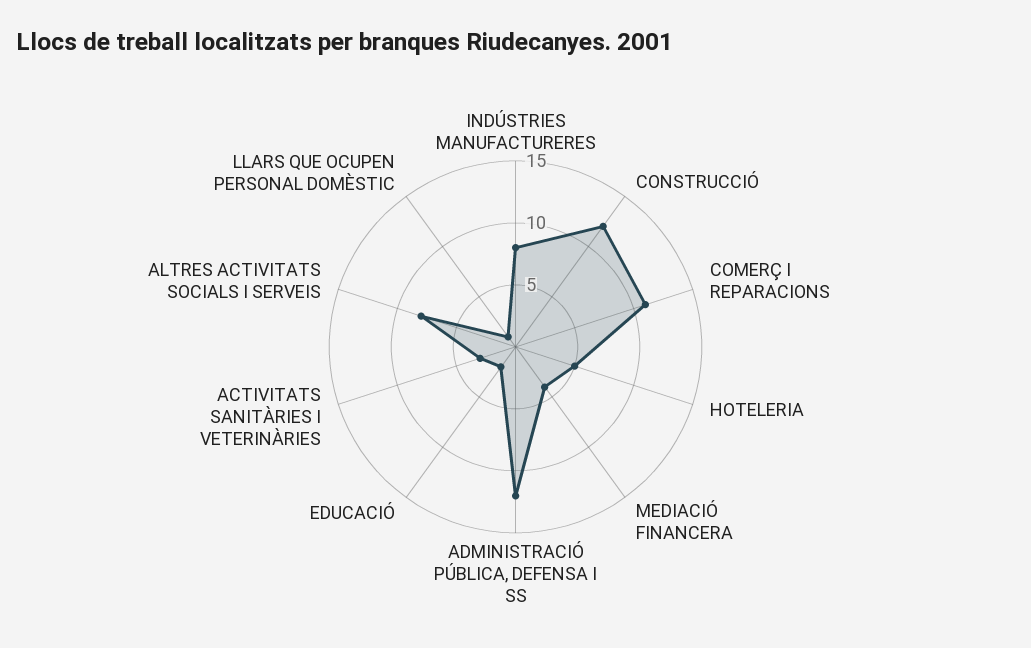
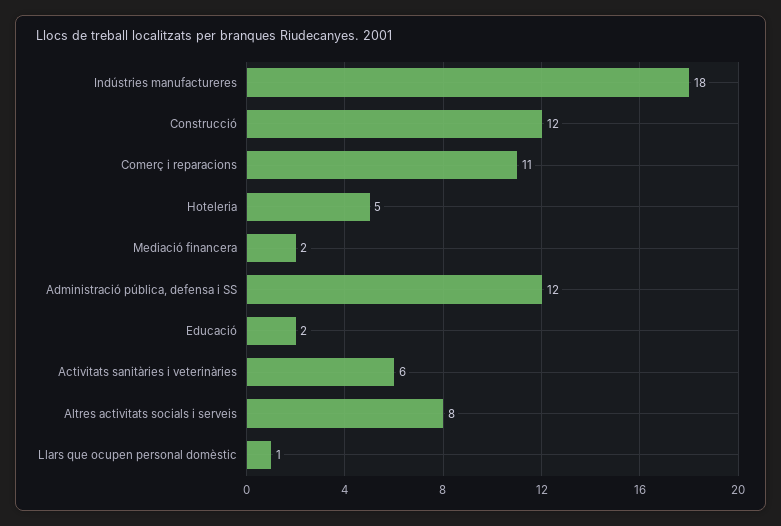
  {
-   "INDÚSTRIES MANUFACTURERES": 8,
+   "INDÚSTRIES MANUFACTURERES": 18,
    "CONSTRUCCIÓ": 12,
    "COMERÇ I REPARACIONS": 11,
    "HOTELERIA": 5,
-   "MEDIACIÓ FINANCERA": 4,
+   "MEDIACIÓ FINANCERA": 2,
    "ADMINISTRACIÓ PÚBLICA, DEFENSA I SS": 12,
    "EDUCACIÓ": 2,
-   "ACTIVITATS SANITÀRIES I VETERINÀRIES": 3,
+   "ACTIVITATS SANITÀRIES I VETERINÀRIES": 6,
    "ALTRES ACTIVITATS SOCIALS I SERVEIS": 8,
    "LLARS QUE OCUPEN PERSONAL DOMÈSTIC": 1
  }

